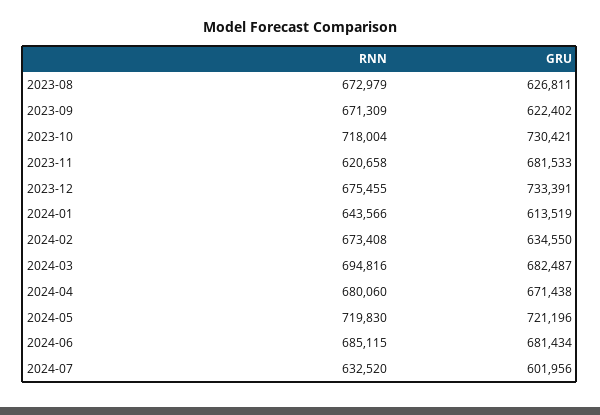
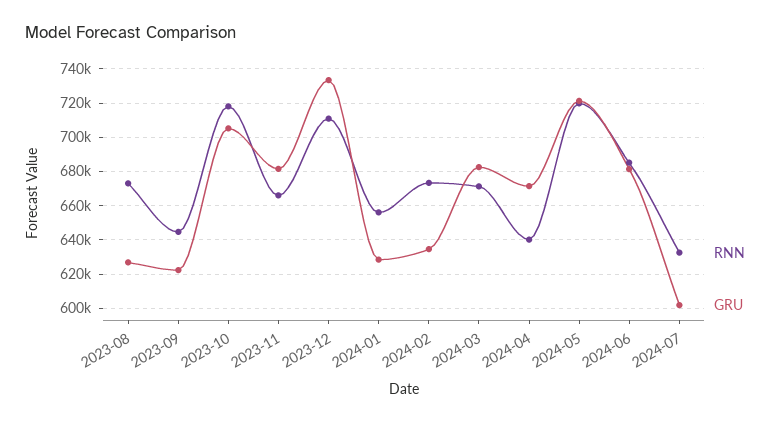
  {
    "RNN": {
      "2023-08": 672979,
-     "2023-09": 671309,
+     "2023-09": 645000,
      "2023-10": 718004,
-     "2023-11": 620658,
+     "2023-11": 665000,
-     "2023-12": 675455,
+     "2023-12": 710000,
-     "2024-01": 643566,
+     "2024-01": 655000,
      "2024-02": 673408,
-     "2024-03": 694816,
+     "2024-03": 670000,
-     "2024-04": 680060,
+     "2024-04": 640000,
      "2024-05": 719830,
      "2024-06": 685115,
      "2024-07": 632520
    },
    "GRU": {
      "2023-08": 626811,
      "2023-09": 622402,
-     "2023-10": 730421,
+     "2023-10": 705000,
      "2023-11": 681533,
      "2023-12": 733391,
-     "2024-01": 613519,
+     "2024-01": 630000,
      "2024-02": 634550,
      "2024-03": 682487,
      "2024-04": 671438,
      "2024-05": 721196,
      "2024-06": 681434,
      "2024-07": 601956
    }
  }

